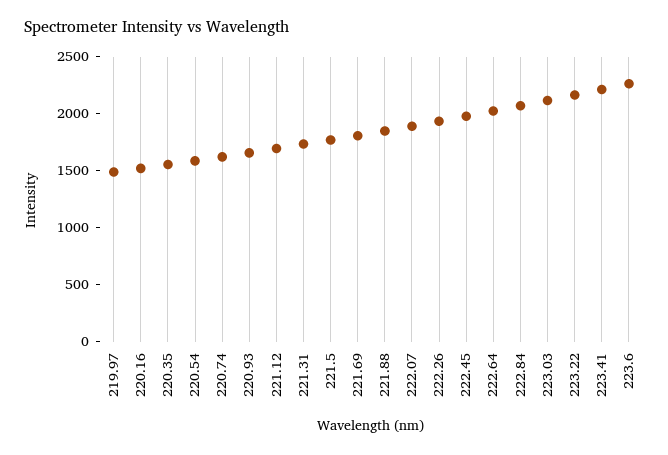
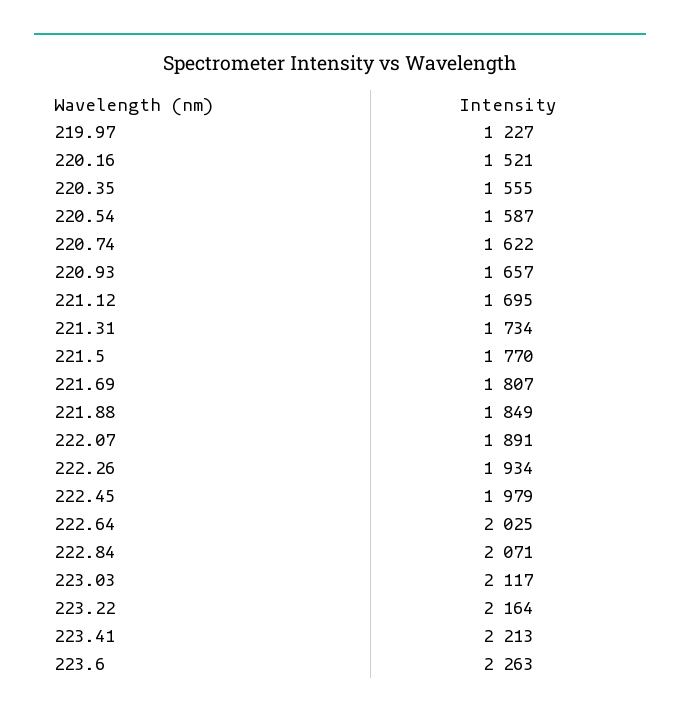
  {
-   "219.97": 1500,
+   "219.97": 1227,
    "220.16": 1521,
    "220.35": 1555,
    "220.54": 1587,
    "220.74": 1622,
    "220.93": 1657,
    "221.12": 1695,
    "221.31": 1734,
    "221.5": 1770,
    "221.69": 1807,
    "221.88": 1849,
    "222.07": 1891,
    "222.26": 1934,
    "222.45": 1979,
    "222.64": 2025,
    "222.84": 2071,
    "223.03": 2117,
    "223.22": 2164,
    "223.41": 2213,
    "223.6": 2263
  }

